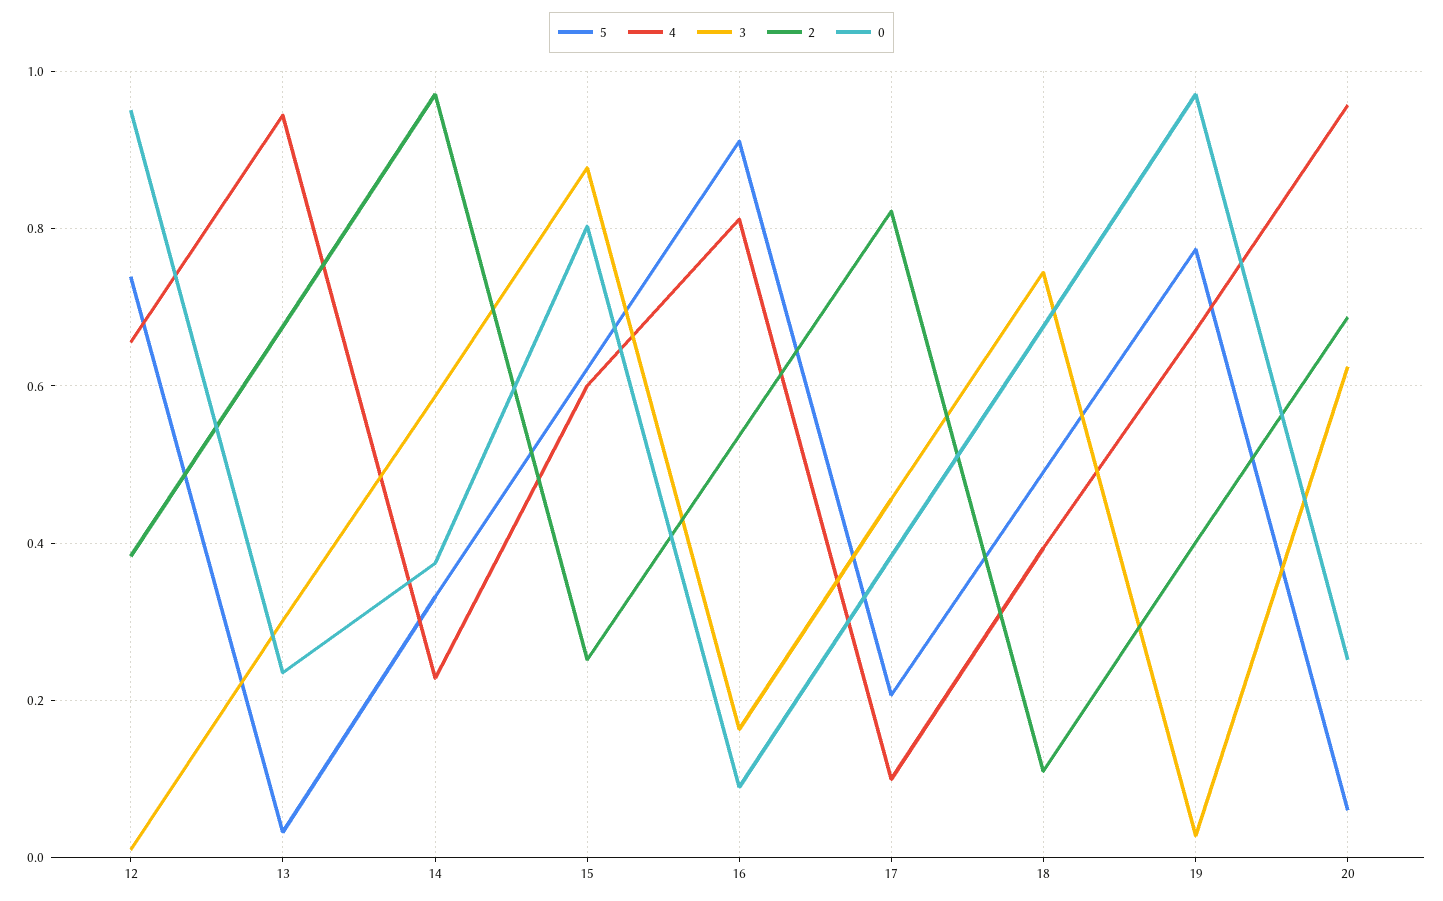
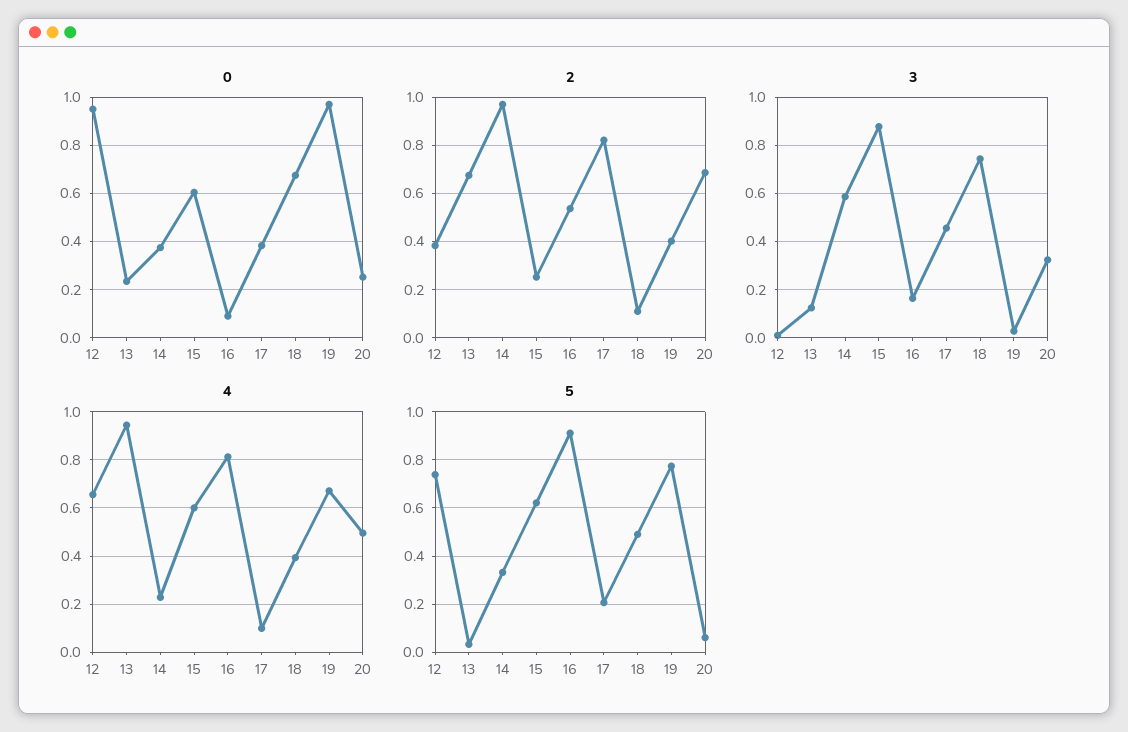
  {
    "5": {
      "12": 0.74,
      "13": 0.04,
      "14": 0.34,
      "15": 0.62,
      "16": 0.92,
      "17": 0.2,
      "18": 0.5,
      "19": 0.78,
      "20": 0.06
    },
    "4": {
      "12": 0.66,
      "13": 0.94,
      "14": 0.22,
      "15": 0.6,
      "16": 0.82,
      "17": 0.1,
      "18": 0.4,
      "19": 0.68,
-     "20": 0.96
+     "20": 0.5
    },
    "3": {
      "12": 0,
-     "13": 0.3,
+     "13": 0.125,
      "14": 0.58,
      "15": 0.88,
      "16": 0.16,
      "17": 0.46,
      "18": 0.74,
      "19": 0.02,
-     "20": 0.62
+     "20": 0.325
    },
    "2": {
      "12": 0.38,
      "13": 0.68,
      "14": 0.98,
      "15": 0.26,
      "16": 0.54,
      "17": 0.82,
      "18": 0.1,
      "19": 0.4,
      "20": 0.68
    },
    "0": {
      "12": 0.96,
      "13": 0.24,
      "14": 0.38,
-     "15": 0.8,
+     "15": 0.6,
      "16": 0.08,
      "17": 0.38,
      "18": 0.68,
      "19": 0.98,
      "20": 0.26
    }
  }

